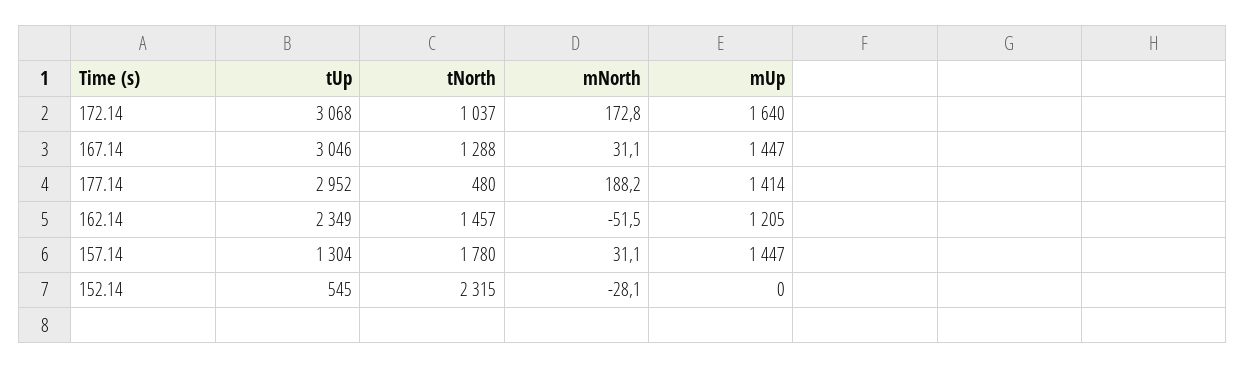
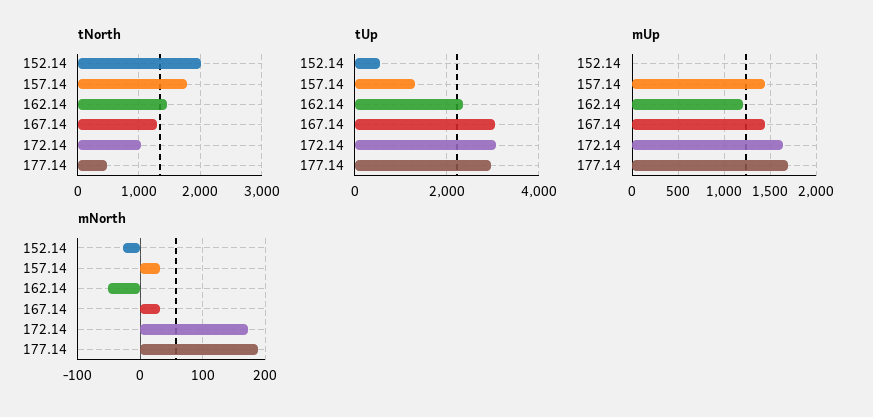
  {
    "tUp": {
      "172.14": 3068,
      "167.14": 3046,
      "177.14": 2952,
      "162.14": 2349,
      "157.14": 1304,
      "152.14": 545
    },
    "tNorth": {
      "172.14": 1037,
      "167.14": 1288,
      "177.14": 480,
      "162.14": 1457,
      "157.14": 1780,
-     "152.14": 2315
+     "152.14": 2000
    },
    "mNorth": {
      "172.14": 172.8,
      "167.14": 31.1,
      "177.14": 188.2,
      "162.14": -51.5,
      "157.14": 31.1,
      "152.14": -28.1
    },
    "mUp": {
      "172.14": 1640,
      "167.14": 1447,
-     "177.14": 1414,
+     "177.14": 1700,
      "162.14": 1205,
      "157.14": 1447,
      "152.14": 0
    }
  }

